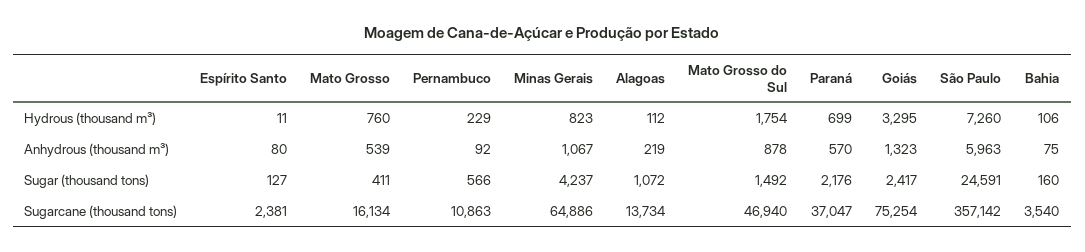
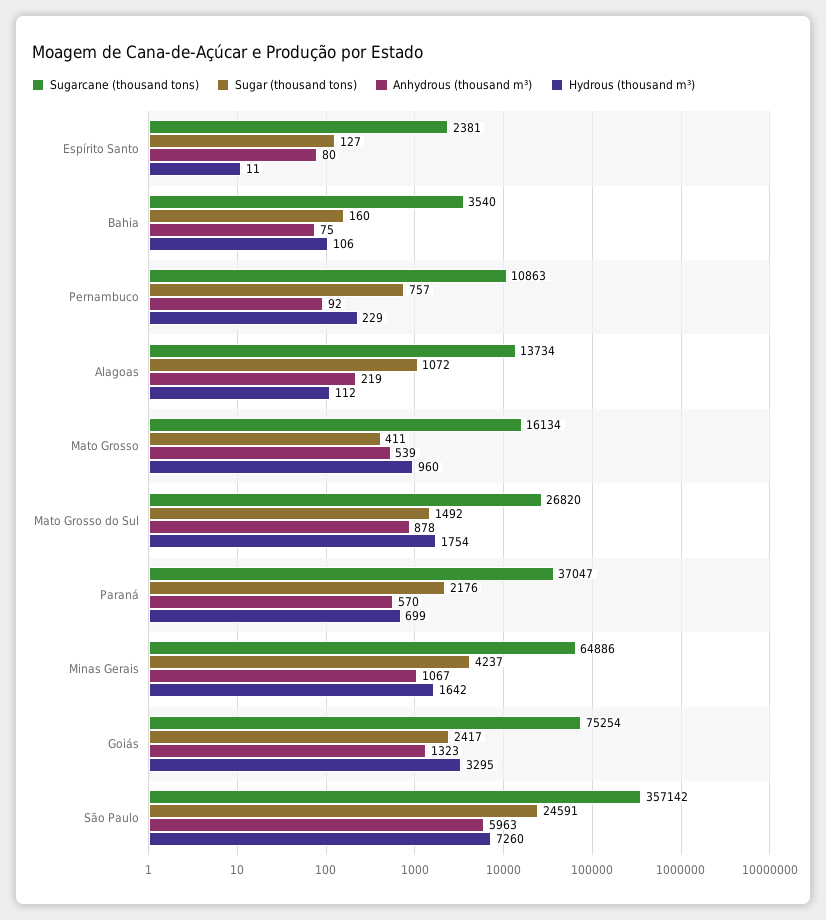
  {
    "Hydrous (thousand m³)": {
      "Espírito Santo": 11,
-     "Mato Grosso": 760,
+     "Mato Grosso": 960,
      "Pernambuco": 229,
-     "Minas Gerais": 823,
+     "Minas Gerais": 1642,
      "Alagoas": 112,
      "Mato Grosso do Sul": 1754,
      "Paraná": 699,
      "Goiás": 3295,
      "São Paulo": 7260,
      "Bahia": 106
    },
    "Anhydrous (thousand m³)": {
      "Espírito Santo": 80,
      "Mato Grosso": 539,
      "Pernambuco": 92,
      "Minas Gerais": 1067,
      "Alagoas": 219,
      "Mato Grosso do Sul": 878,
      "Paraná": 570,
      "Goiás": 1323,
      "São Paulo": 5963,
      "Bahia": 75
    },
    "Sugar (thousand tons)": {
      "Espírito Santo": 127,
      "Mato Grosso": 411,
-     "Pernambuco": 566,
+     "Pernambuco": 757,
      "Minas Gerais": 4237,
      "Alagoas": 1072,
      "Mato Grosso do Sul": 1492,
      "Paraná": 2176,
      "Goiás": 2417,
      "São Paulo": 24591,
      "Bahia": 160
    },
    "Sugarcane (thousand tons)": {
      "Espírito Santo": 2381,
      "Mato Grosso": 16134,
      "Pernambuco": 10863,
      "Minas Gerais": 64886,
      "Alagoas": 13734,
-     "Mato Grosso do Sul": 46940,
+     "Mato Grosso do Sul": 26820,
      "Paraná": 37047,
      "Goiás": 75254,
      "São Paulo": 357142,
      "Bahia": 3540
    }
  }

